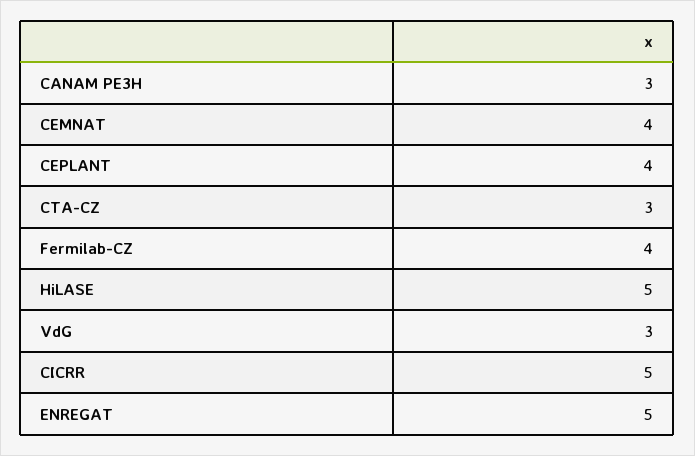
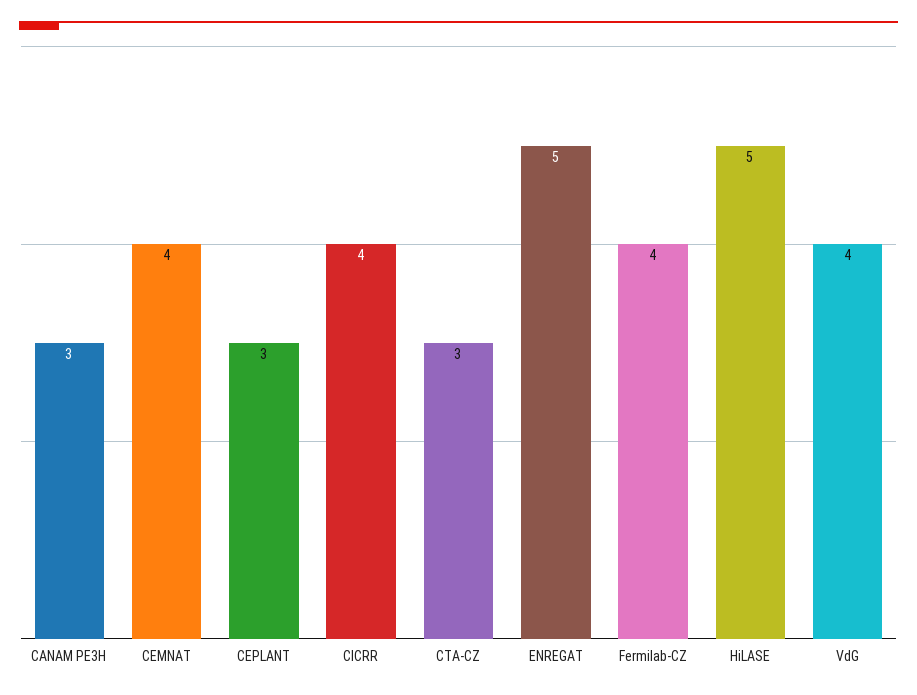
  {
    "CANAM PE3H": 3,
    "CEMNAT": 4,
-   "CEPLANT": 4,
+   "CEPLANT": 3,
    "CTA-CZ": 3,
    "Fermilab-CZ": 4,
    "HiLASE": 5,
-   "VdG": 3,
+   "VdG": 4,
-   "CICRR": 5,
+   "CICRR": 4,
    "ENREGAT": 5
  }

